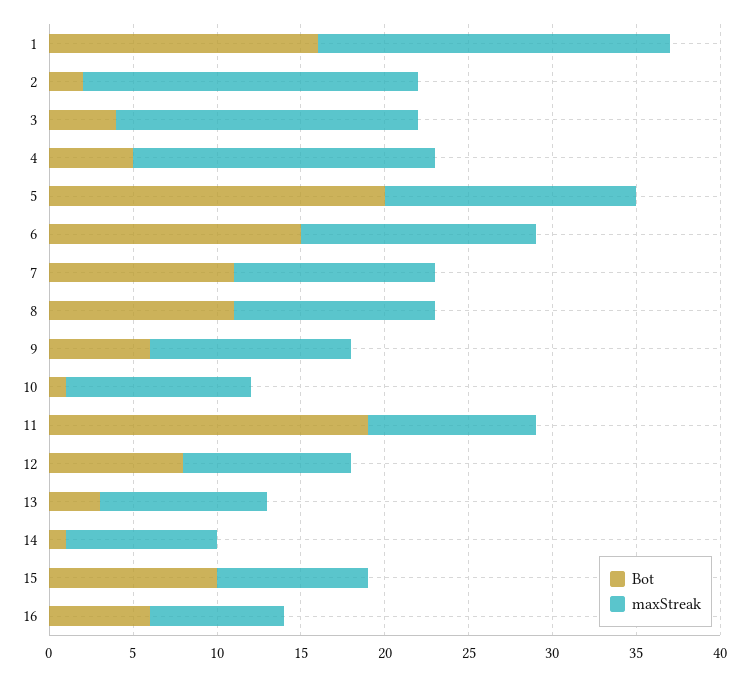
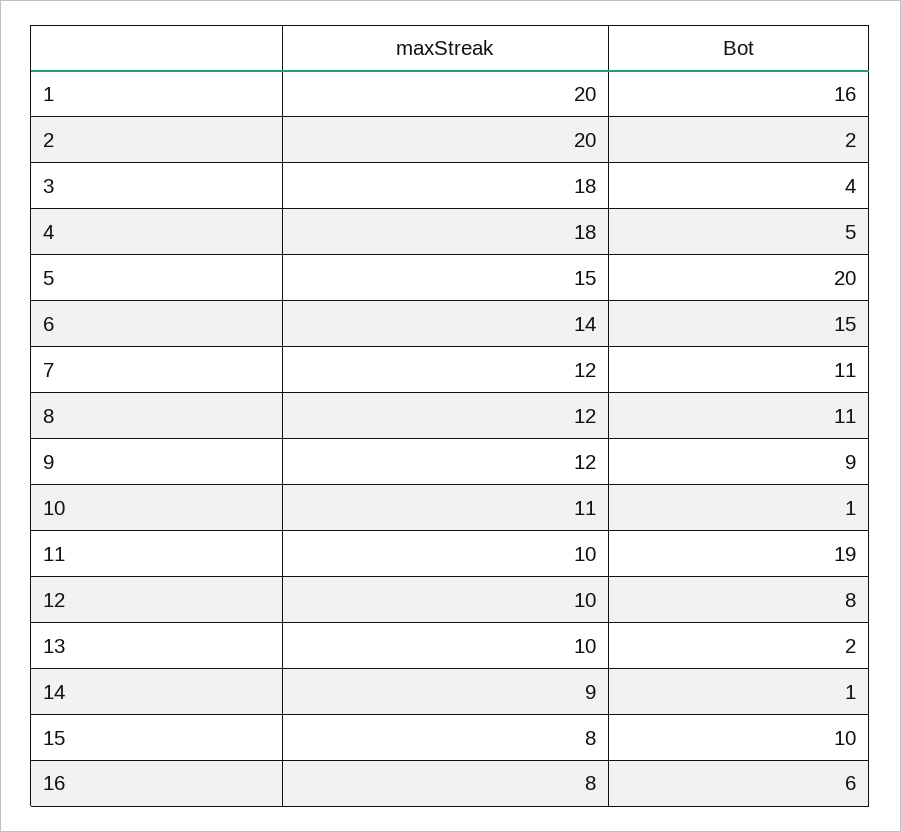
  {
    "Bot": {
      "1": 16,
      "2": 2,
      "3": 4,
      "4": 5,
      "5": 20,
      "6": 15,
      "7": 11,
      "8": 11,
-     "9": 6,
+     "9": 9,
      "10": 1,
      "11": 19,
      "12": 8,
-     "13": 3,
+     "13": 2,
      "14": 1,
      "15": 10,
      "16": 6
    },
    "maxStreak": {
-     "1": 21,
+     "1": 20,
      "2": 20,
      "3": 18,
      "4": 18,
      "5": 15,
      "6": 14,
      "7": 12,
      "8": 12,
      "9": 12,
      "10": 11,
      "11": 10,
      "12": 10,
      "13": 10,
      "14": 9,
-     "15": 9,
+     "15": 8,
      "16": 8
    }
  }

